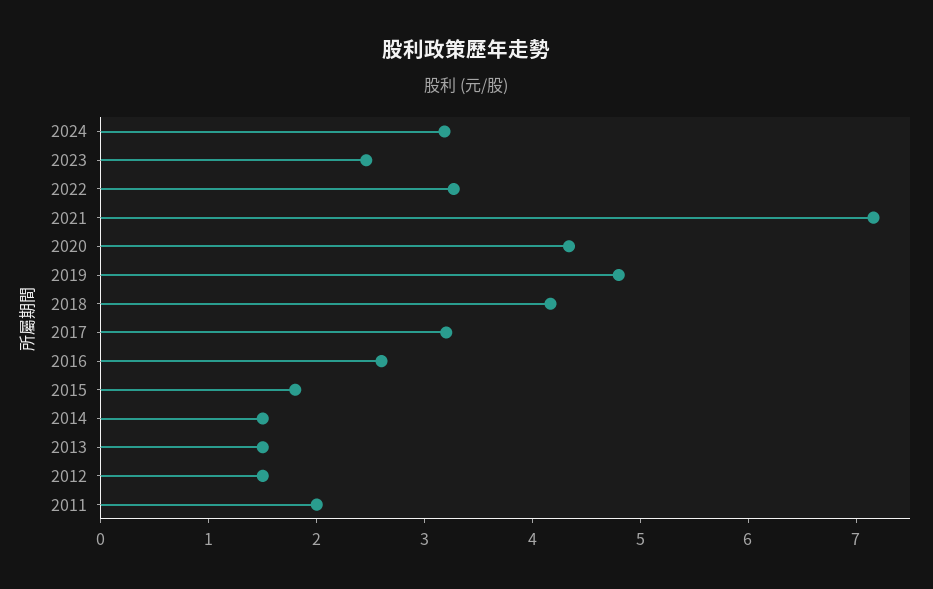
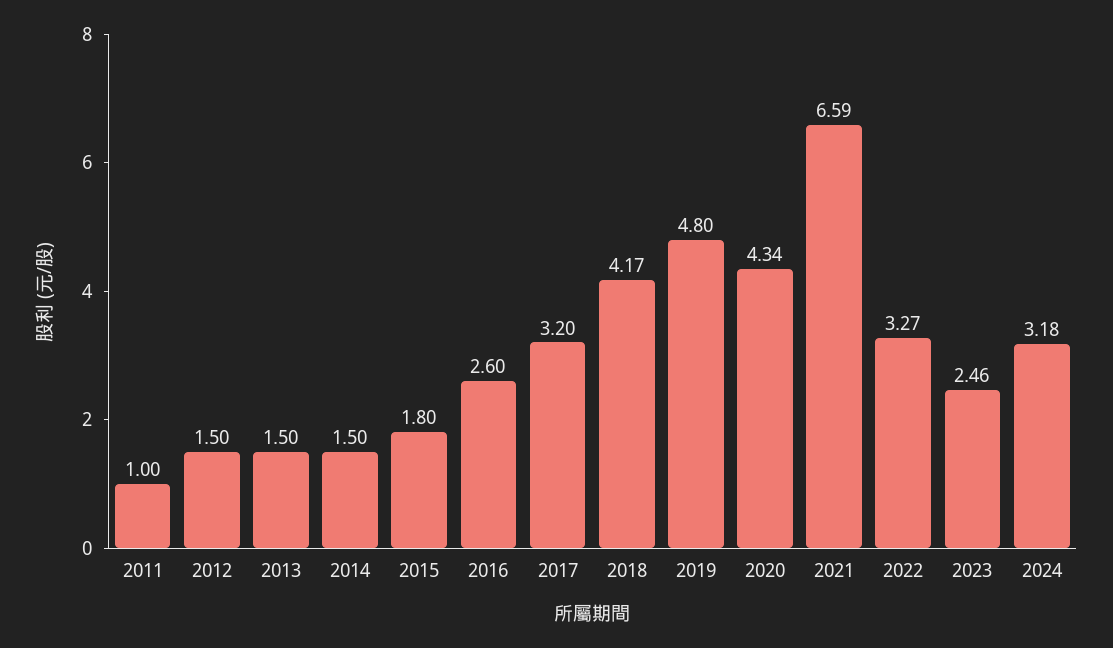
  {
    "2024": 3.18,
    "2023": 2.46,
    "2022": 3.27,
-   "2021": 7.2,
+   "2021": 6.59,
    "2020": 4.34,
    "2019": 4.8,
    "2018": 4.17,
    "2017": 3.2,
    "2016": 2.6,
    "2015": 1.8,
    "2014": 1.5,
    "2013": 1.5,
    "2012": 1.5,
-   "2011": 2
+   "2011": 1
  }

